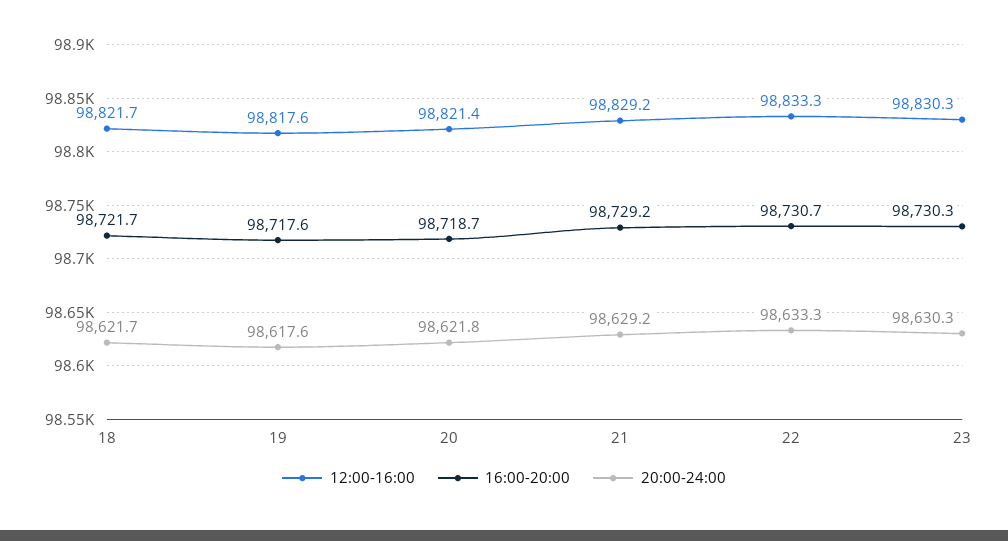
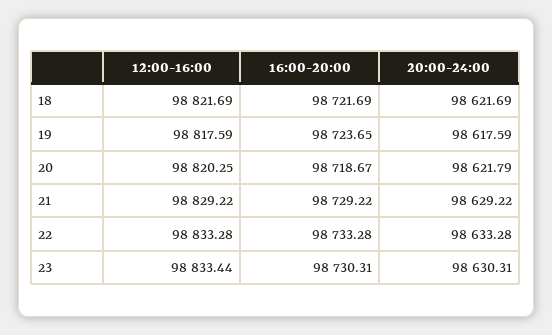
  {
    "12:00-16:00": {
      "18": 98821.69,
      "19": 98817.59,
-     "20": 98821.4,
+     "20": 98820.25,
      "21": 98829.22,
      "22": 98833.28,
-     "23": 98830.3
+     "23": 98833.44
    },
    "16:00-20:00": {
      "18": 98721.69,
-     "19": 98717.6,
+     "19": 98723.65,
      "20": 98718.67,
      "21": 98729.22,
-     "22": 98730.7,
+     "22": 98733.28,
      "23": 98730.31
    },
    "20:00-24:00": {
      "18": 98621.69,
      "19": 98617.59,
      "20": 98621.79,
      "21": 98629.22,
      "22": 98633.28,
      "23": 98630.31
    }
  }

